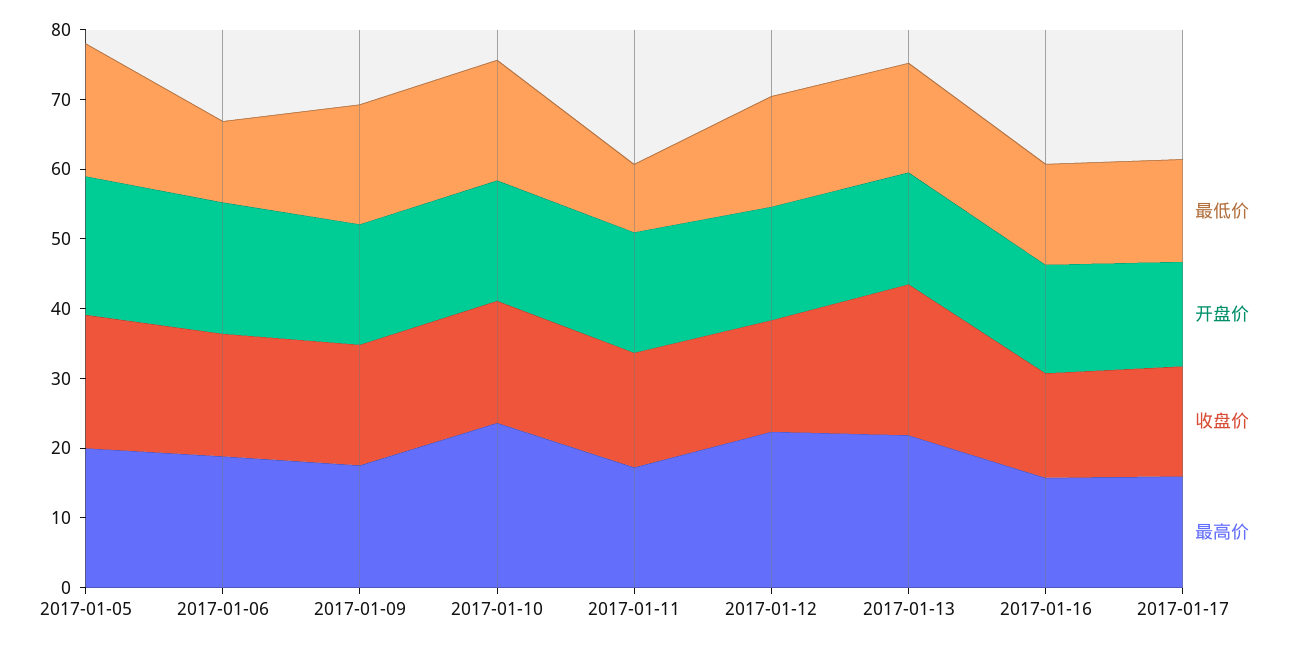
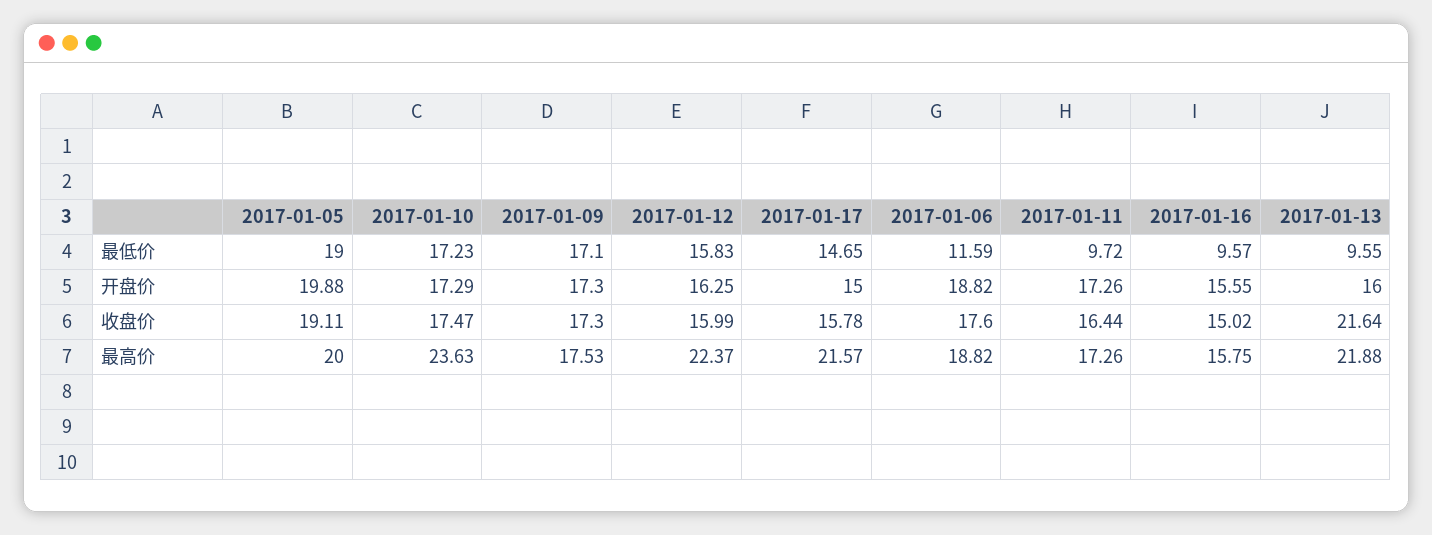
  {
    "最低价": {
      "2017-01-05": 19,
      "2017-01-06": 11.59,
      "2017-01-09": 17.1,
      "2017-01-10": 17.23,
      "2017-01-11": 9.72,
      "2017-01-12": 15.83,
-     "2017-01-13": 16,
+     "2017-01-13": 9.55,
-     "2017-01-16": 14,
+     "2017-01-16": 9.57,
      "2017-01-17": 14.65
    },
    "开盘价": {
      "2017-01-05": 19.88,
      "2017-01-06": 18.82,
      "2017-01-09": 17.3,
      "2017-01-10": 17.29,
      "2017-01-11": 17.26,
      "2017-01-12": 16.25,
      "2017-01-13": 16,
      "2017-01-16": 15.55,
      "2017-01-17": 15
    },
    "收盘价": {
      "2017-01-05": 19.11,
      "2017-01-06": 17.6,
      "2017-01-09": 17.3,
      "2017-01-10": 17.47,
      "2017-01-11": 16.44,
      "2017-01-12": 15.99,
      "2017-01-13": 21.64,
      "2017-01-16": 15.02,
      "2017-01-17": 15.78
    },
    "最高价": {
      "2017-01-05": 20,
      "2017-01-06": 18.82,
      "2017-01-09": 17.53,
      "2017-01-10": 23.63,
      "2017-01-11": 17.26,
      "2017-01-12": 22.37,
      "2017-01-13": 21.88,
      "2017-01-16": 15.75,
-     "2017-01-17": 16
+     "2017-01-17": 21.57
    }
  }

